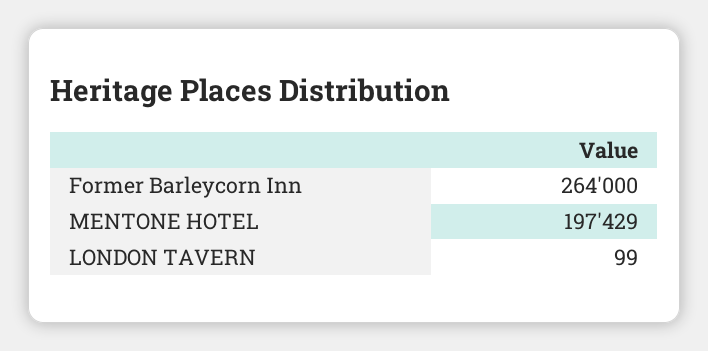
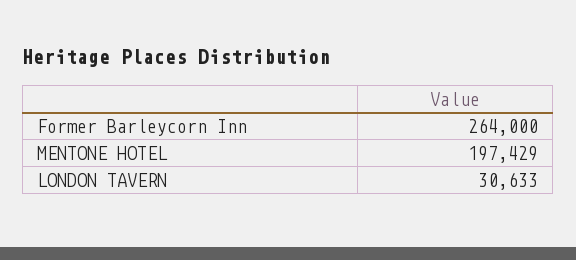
  {
    "Former Barleycorn Inn": 264000,
    "MENTONE HOTEL": 197429,
-   "LONDON TAVERN": 99
+   "LONDON TAVERN": 30633
  }

